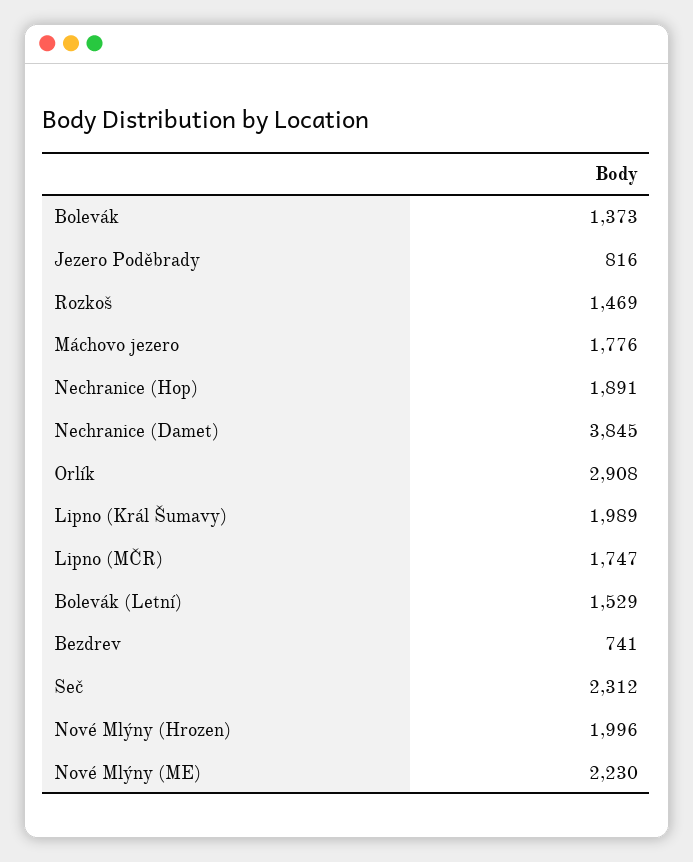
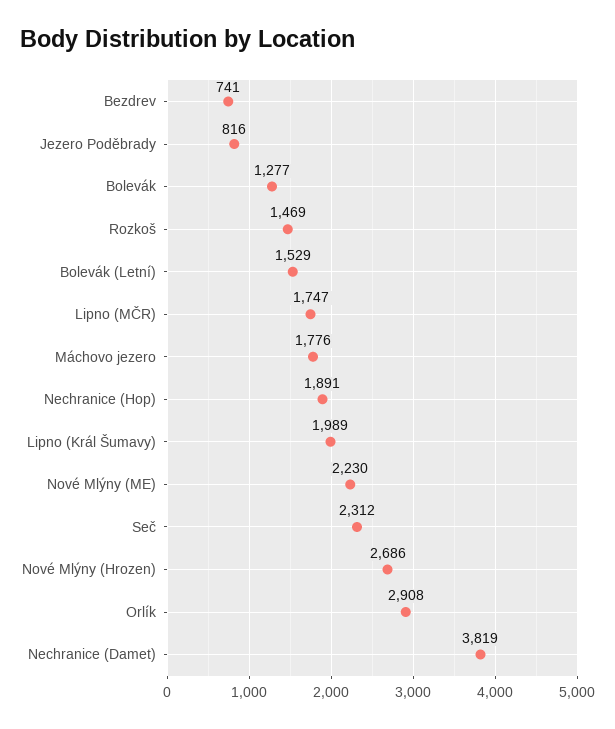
  {
-   "Bolevák": 1373,
+   "Bolevák": 1277,
    "Jezero Poděbrady": 816,
    "Rozkoš": 1469,
    "Máchovo jezero": 1776,
    "Nechranice (Hop)": 1891,
-   "Nechranice (Damet)": 3845,
+   "Nechranice (Damet)": 3819,
    "Orlík": 2908,
    "Lipno (Král Šumavy)": 1989,
    "Lipno (MČR)": 1747,
    "Bolevák (Letní)": 1529,
    "Bezdrev": 741,
    "Seč": 2312,
-   "Nové Mlýny (Hrozen)": 1996,
+   "Nové Mlýny (Hrozen)": 2686,
    "Nové Mlýny (ME)": 2230
  }

